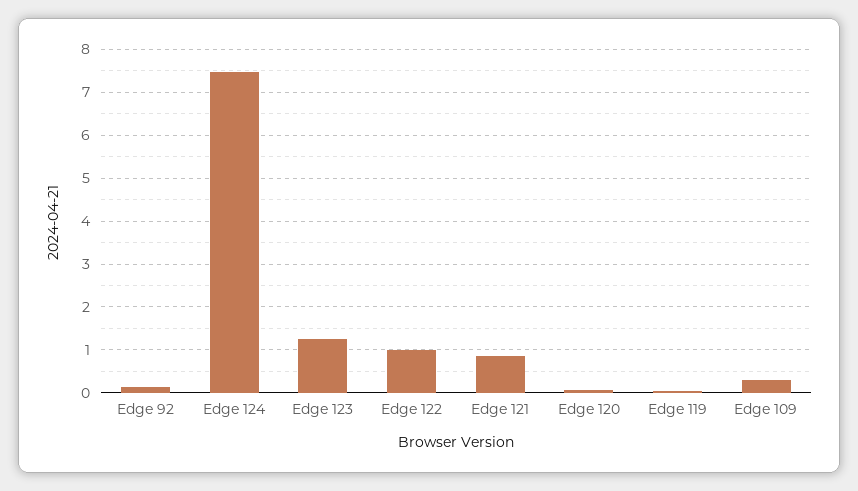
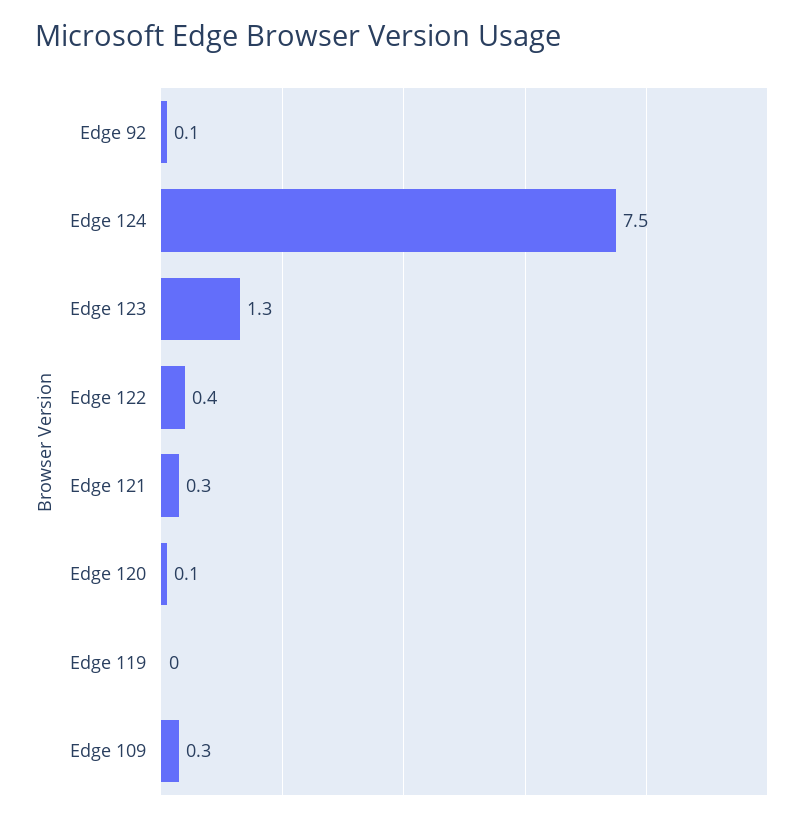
  {
    "Edge 92": 0.1,
    "Edge 124": 7.5,
    "Edge 123": 1.3,
-   "Edge 122": 1,
+   "Edge 122": 0.4,
-   "Edge 121": 0.8,
+   "Edge 121": 0.3,
    "Edge 120": 0.1,
    "Edge 119": 0,
    "Edge 109": 0.3
  }

